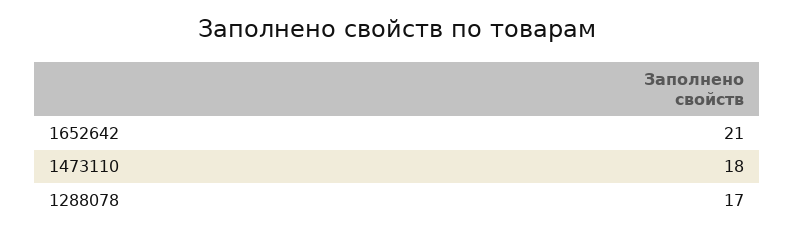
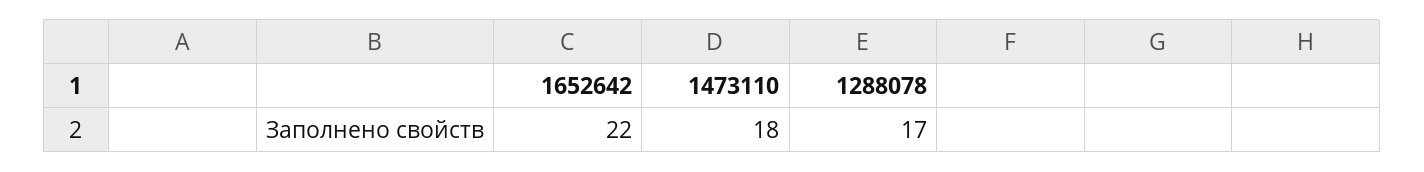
  {
-   "1652642": 21,
+   "1652642": 22,
    "1473110": 18,
    "1288078": 17
  }

